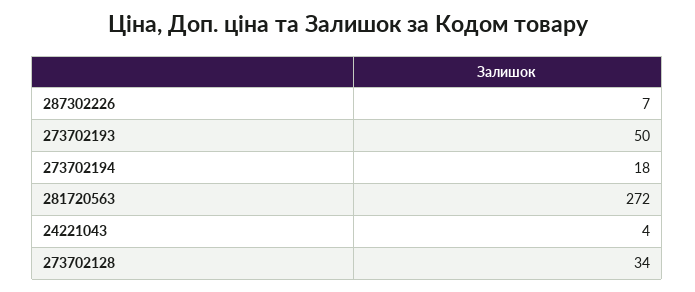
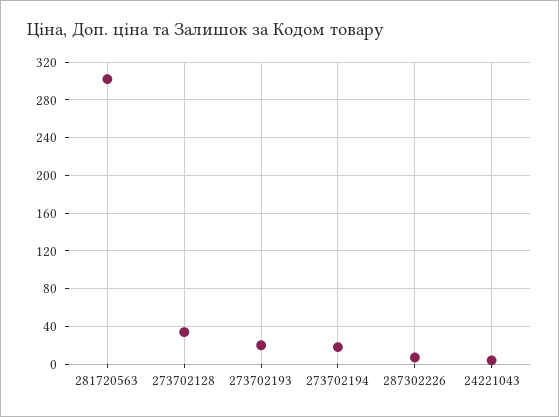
  {
    "287302226": 7,
-   "273702193": 50,
+   "273702193": 20,
    "273702194": 18,
-   "281720563": 272,
+   "281720563": 300,
    "24221043": 4,
    "273702128": 34
  }

